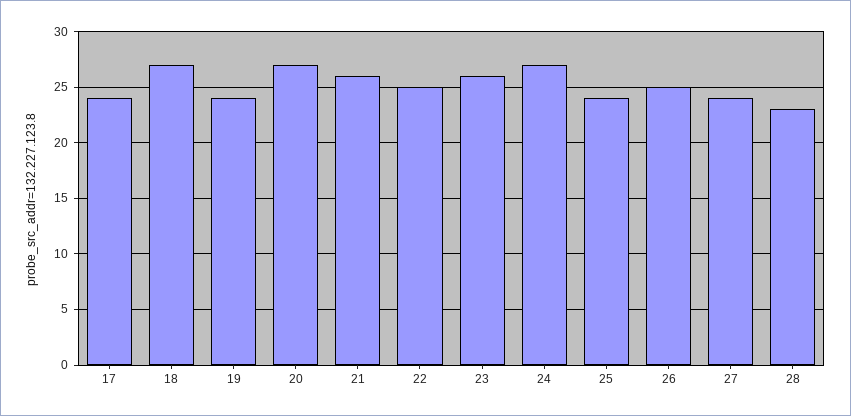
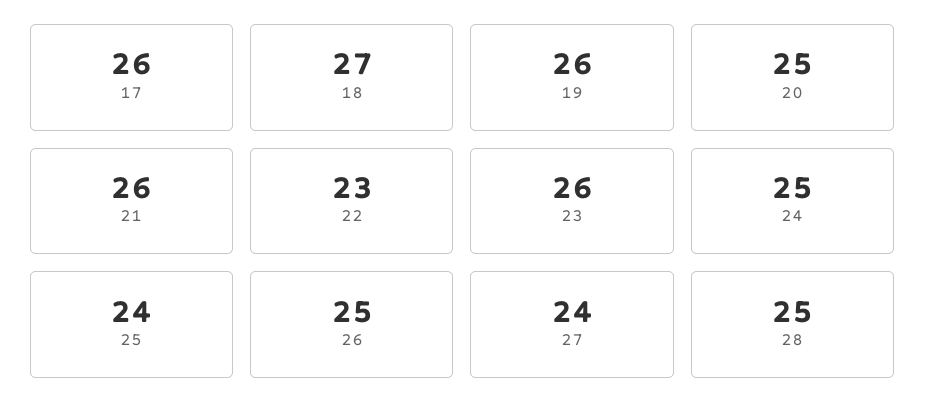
  {
-   "17": 24,
+   "17": 26,
    "18": 27,
-   "19": 24,
+   "19": 26,
-   "20": 27,
+   "20": 25,
    "21": 26,
-   "22": 25,
+   "22": 23,
    "23": 26,
-   "24": 27,
+   "24": 25,
    "25": 24,
    "26": 25,
    "27": 24,
-   "28": 23
+   "28": 25
  }

